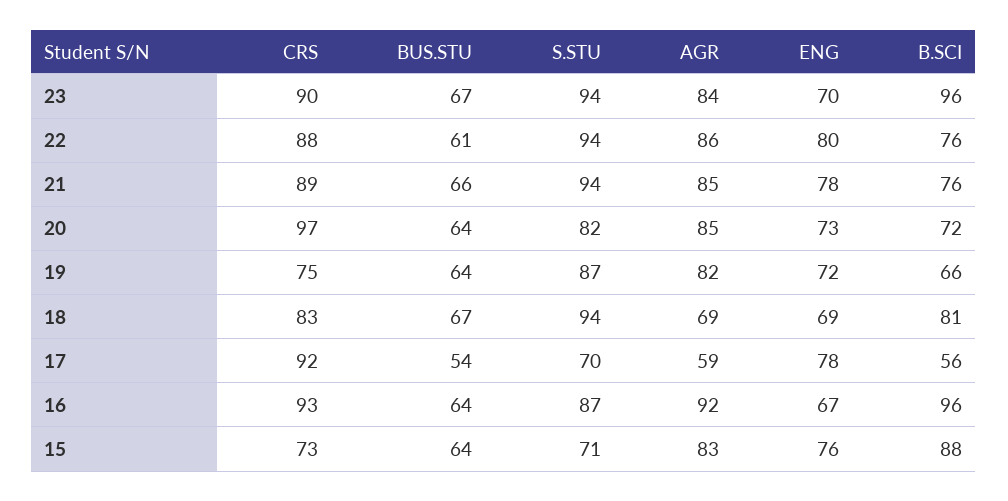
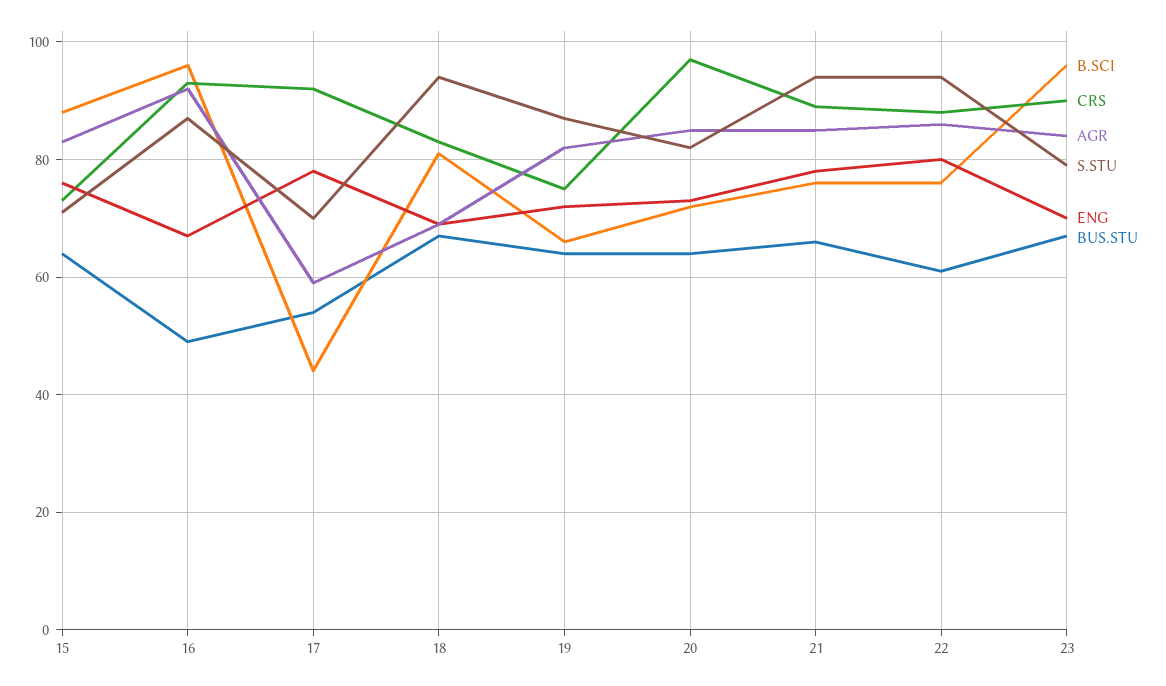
  {
    "CRS": {
      "23": 90,
      "22": 88,
      "21": 89,
      "20": 97,
      "19": 75,
      "18": 83,
      "17": 92,
      "16": 93,
      "15": 73
    },
    "BUS.STU": {
      "23": 67,
      "22": 61,
      "21": 66,
      "20": 64,
      "19": 64,
      "18": 67,
      "17": 54,
-     "16": 64,
+     "16": 50,
      "15": 64
    },
    "S.STU": {
-     "23": 94,
+     "23": 80,
      "22": 94,
      "21": 94,
      "20": 82,
      "19": 87,
      "18": 94,
      "17": 70,
      "16": 87,
      "15": 71
    },
    "AGR": {
      "23": 84,
      "22": 86,
      "21": 85,
      "20": 85,
      "19": 82,
      "18": 69,
      "17": 59,
      "16": 92,
      "15": 83
    },
    "ENG": {
      "23": 70,
      "22": 80,
      "21": 78,
      "20": 73,
      "19": 72,
      "18": 69,
      "17": 78,
      "16": 67,
      "15": 76
    },
    "B.SCI": {
      "23": 96,
      "22": 76,
      "21": 76,
      "20": 72,
      "19": 66,
      "18": 81,
-     "17": 56,
+     "17": 45,
      "16": 96,
      "15": 88
    }
  }

